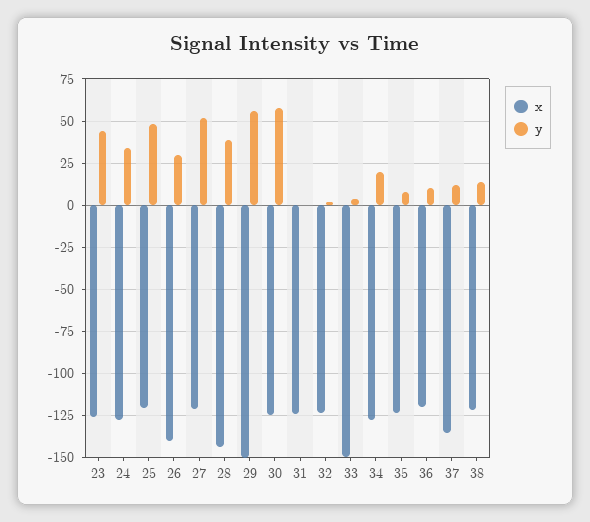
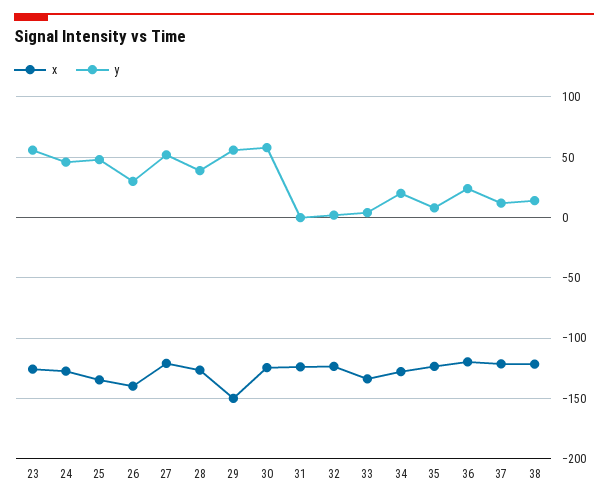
  {
    "x": {
      "23": -125,
      "24": -125,
-     "25": -120,
+     "25": -135,
      "26": -140,
      "27": -120,
-     "28": -145,
+     "28": -125,
      "29": -150,
      "30": -125,
      "31": -125,
      "32": -125,
-     "33": -150,
+     "33": -135,
      "34": -130,
      "35": -125,
      "36": -120,
-     "37": -135,
+     "37": -120,
      "38": -120
    },
    "y": {
-     "23": 45,
+     "23": 55,
-     "24": 35,
+     "24": 45,
      "25": 50,
      "26": 30,
      "27": 50,
      "28": 40,
      "29": 55,
      "30": 60,
      "31": 0,
      "32": 0,
      "33": 5,
      "34": 20,
      "35": 10,
-     "36": 10,
+     "36": 25,
      "37": 10,
      "38": 15
    }
  }

